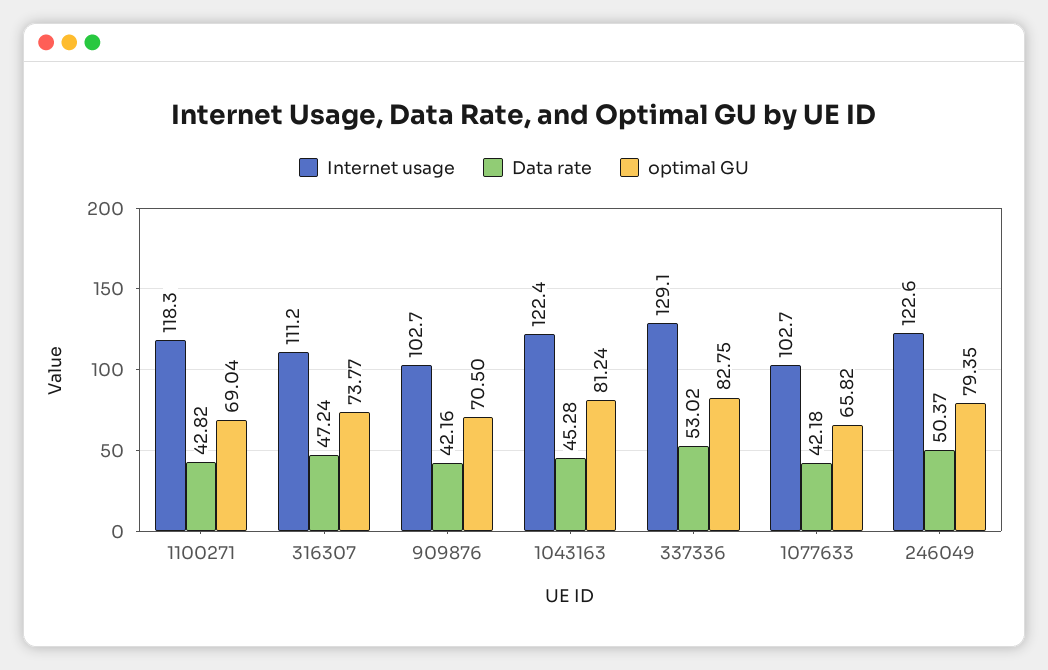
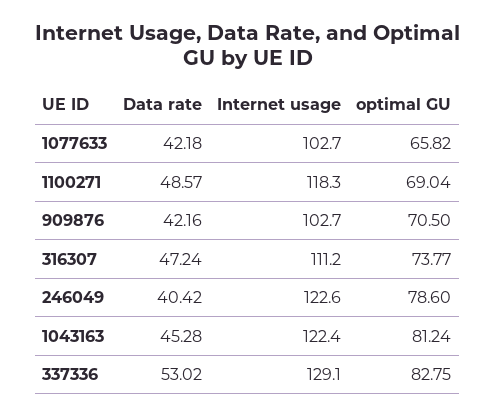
  {
    "Internet usage": {
      "1100271": 118.3,
      "316307": 111.2,
      "909876": 102.7,
      "1043163": 122.4,
      "337336": 129.1,
      "1077633": 102.7,
      "246049": 122.6
    },
    "Data rate": {
-     "1100271": 42.82,
+     "1100271": 48.57,
      "316307": 47.24,
      "909876": 42.16,
      "1043163": 45.28,
      "337336": 53.02,
      "1077633": 42.18,
-     "246049": 50.37
+     "246049": 40.42
    },
    "optimal GU": {
      "1100271": 69.04,
      "316307": 73.77,
      "909876": 70.5,
      "1043163": 81.24,
      "337336": 82.75,
      "1077633": 65.82,
-     "246049": 79.35
+     "246049": 78.6
    }
  }

